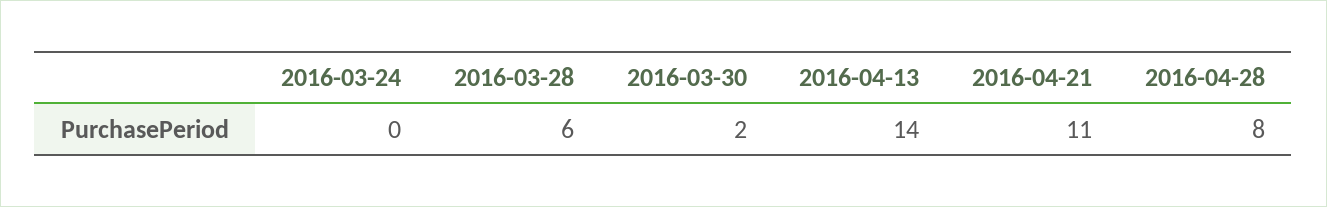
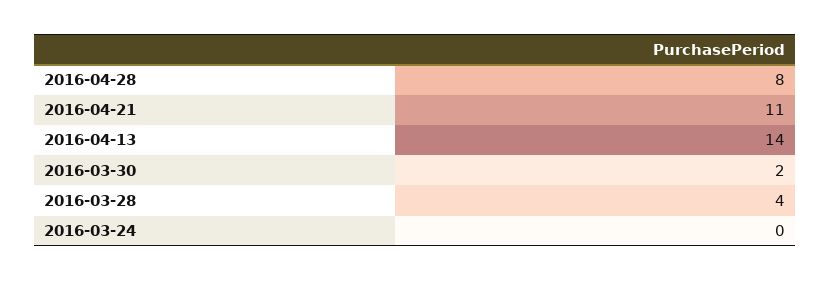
  {
    "2016-03-24": 0,
-   "2016-03-28": 6,
+   "2016-03-28": 4,
    "2016-03-30": 2,
    "2016-04-13": 14,
    "2016-04-21": 11,
    "2016-04-28": 8
  }

